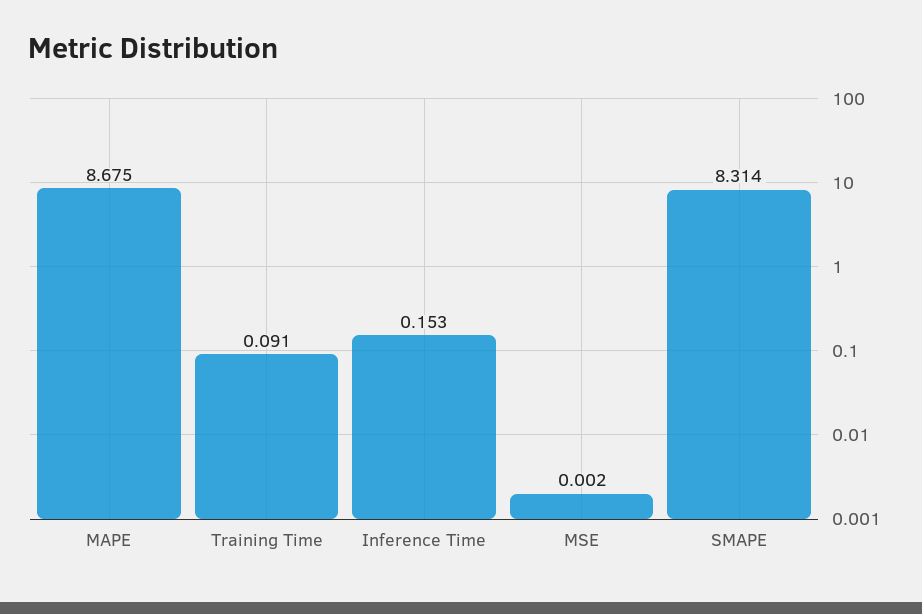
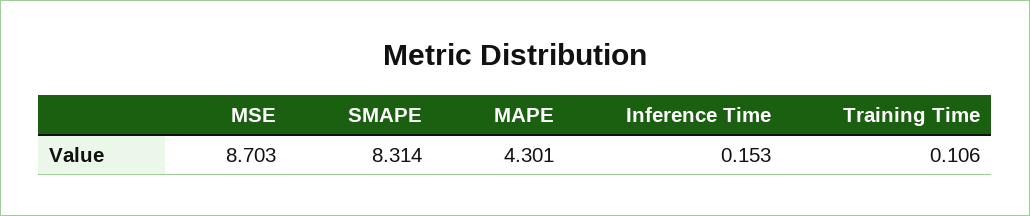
  {
-   "MAPE": 8.675,
+   "MAPE": 4.301,
-   "Training Time": 0.091,
+   "Training Time": 0.106,
    "Inference Time": 0.153,
-   "MSE": 0.002,
+   "MSE": 8.703,
    "SMAPE": 8.314
  }

